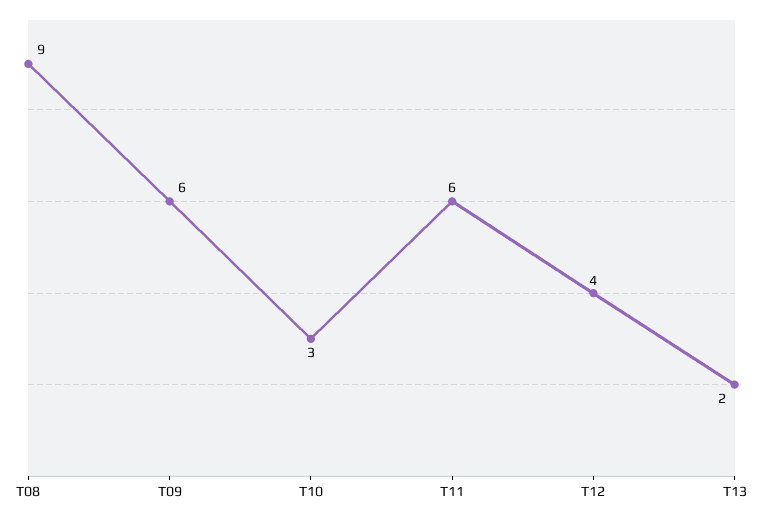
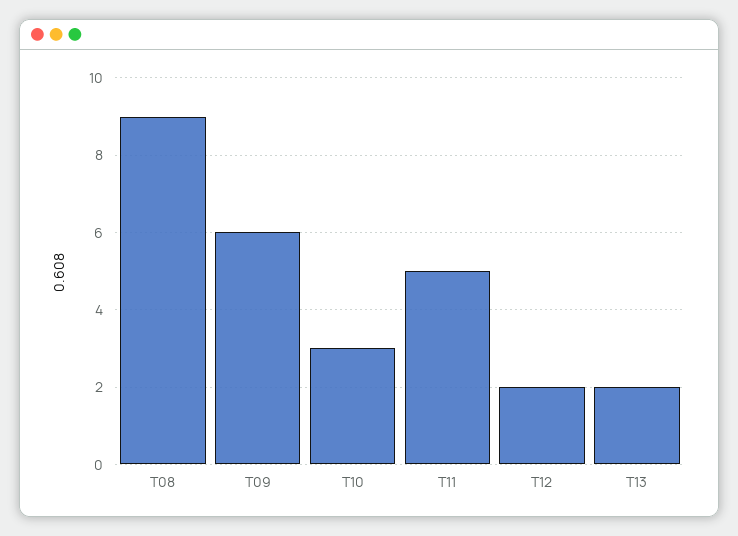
  {
    "T08": 9,
    "T09": 6,
    "T10": 3,
-   "T11": 6,
+   "T11": 5,
-   "T12": 4,
+   "T12": 2,
    "T13": 2
  }

